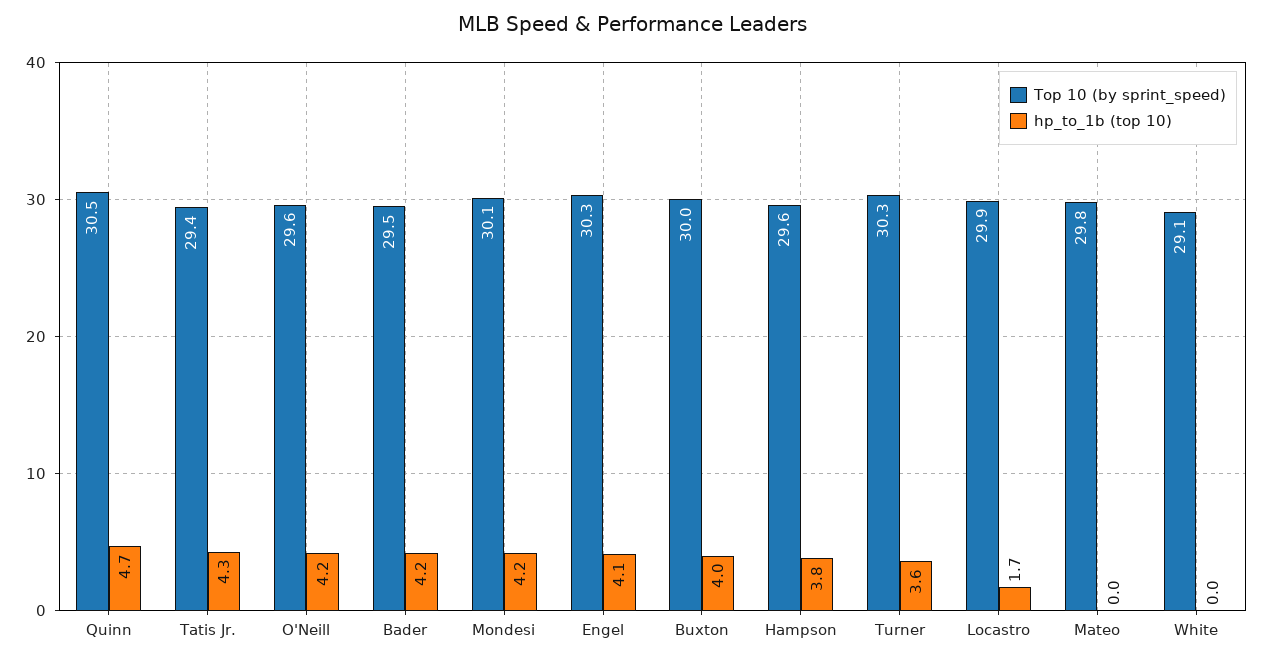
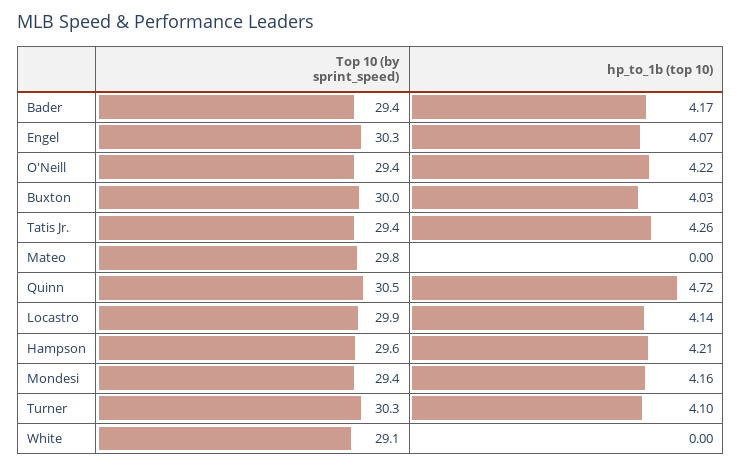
  {
    "Top 10 (by sprint_speed)": {
      "Quinn": 30.5,
      "Tatis Jr.": 29.4,
-     "O'Neill": 29.6,
+     "O'Neill": 29.4,
-     "Bader": 29.5,
+     "Bader": 29.4,
-     "Mondesi": 30.1,
+     "Mondesi": 29.4,
      "Engel": 30.3,
      "Buxton": 30,
      "Hampson": 29.6,
      "Turner": 30.3,
      "Locastro": 29.9,
      "Mateo": 29.8,
      "White": 29.1
    },
    "hp_to_1b (top 10)": {
      "Quinn": 4.72,
      "Tatis Jr.": 4.26,
      "O'Neill": 4.22,
      "Bader": 4.17,
      "Mondesi": 4.16,
      "Engel": 4.07,
      "Buxton": 4.03,
-     "Hampson": 3.8,
+     "Hampson": 4.21,
-     "Turner": 3.6,
+     "Turner": 4.1,
-     "Locastro": 1.7,
+     "Locastro": 4.14,
      "Mateo": 0,
      "White": 0
    }
  }

